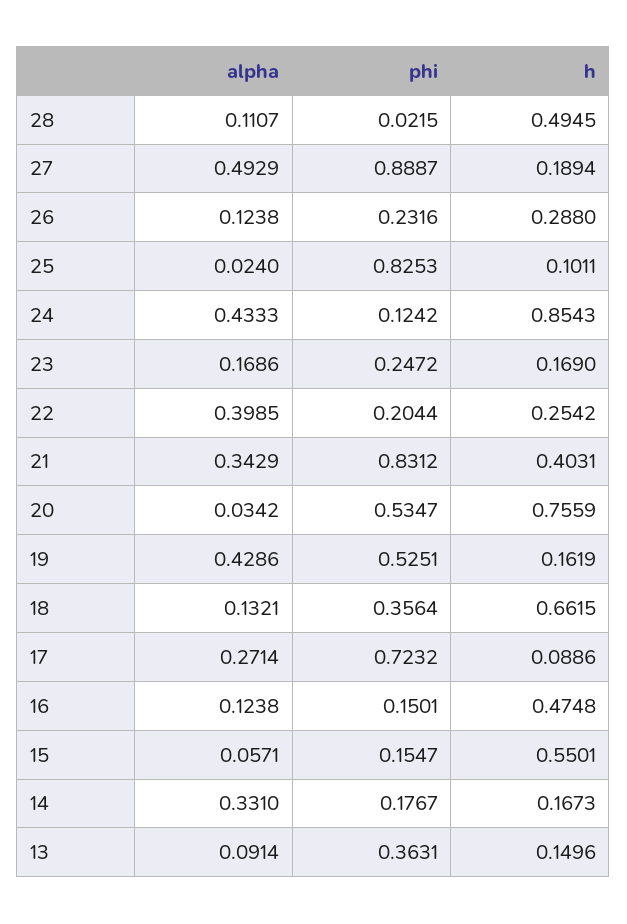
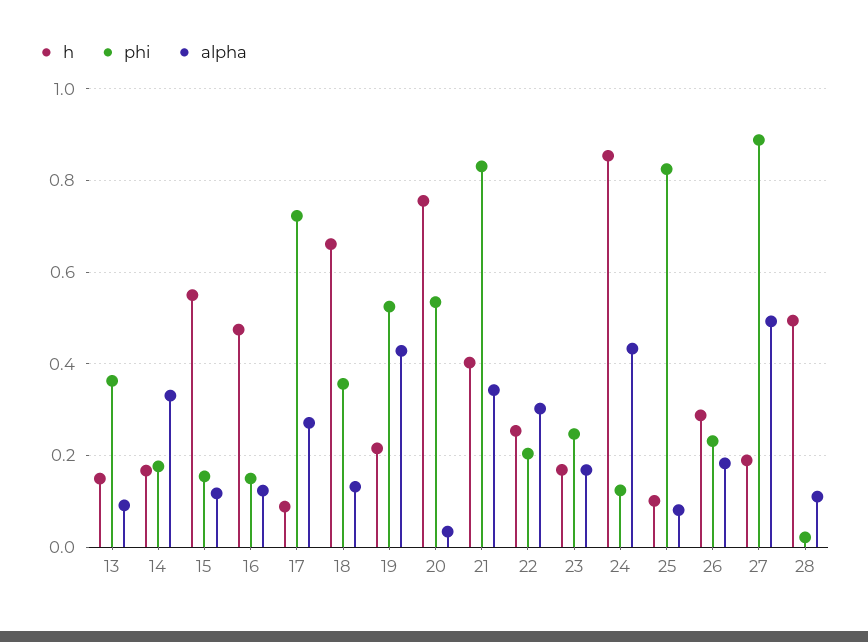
  {
    "alpha": {
      "28": 0.1107,
      "27": 0.4929,
-     "26": 0.1238,
+     "26": 0.18,
-     "25": 0.024,
+     "25": 0.08,
      "24": 0.4333,
      "23": 0.1686,
-     "22": 0.3985,
+     "22": 0.3,
      "21": 0.3429,
      "20": 0.0342,
      "19": 0.4286,
      "18": 0.1321,
      "17": 0.2714,
      "16": 0.1238,
-     "15": 0.0571,
+     "15": 0.12,
      "14": 0.331,
      "13": 0.0914
    },
    "phi": {
      "28": 0.0215,
      "27": 0.8887,
      "26": 0.2316,
      "25": 0.8253,
      "24": 0.1242,
      "23": 0.2472,
      "22": 0.2044,
      "21": 0.8312,
      "20": 0.5347,
      "19": 0.5251,
      "18": 0.3564,
      "17": 0.7232,
      "16": 0.1501,
      "15": 0.1547,
      "14": 0.1767,
      "13": 0.3631
    },
    "h": {
      "28": 0.4945,
      "27": 0.1894,
      "26": 0.288,
      "25": 0.1011,
      "24": 0.8543,
      "23": 0.169,
      "22": 0.2542,
      "21": 0.4031,
      "20": 0.7559,
-     "19": 0.1619,
+     "19": 0.22,
      "18": 0.6615,
      "17": 0.0886,
      "16": 0.4748,
      "15": 0.5501,
      "14": 0.1673,
      "13": 0.1496
    }
  }

